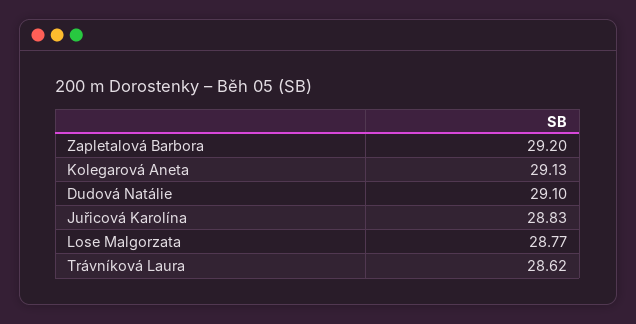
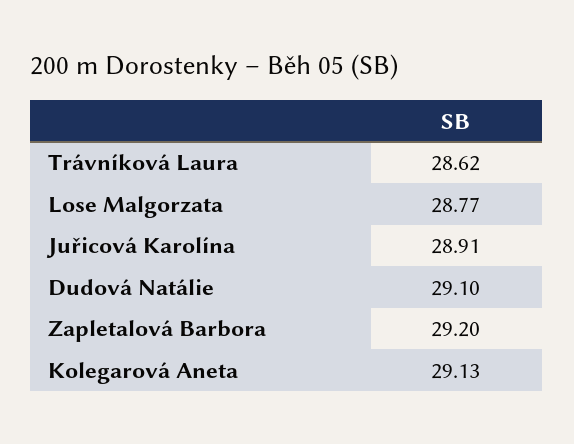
  {
    "Zapletalová Barbora": 29.2,
    "Kolegarová Aneta": 29.13,
    "Dudová Natálie": 29.1,
-   "Juřicová Karolína": 28.83,
+   "Juřicová Karolína": 28.91,
    "Lose Malgorzata": 28.77,
    "Trávníková Laura": 28.62
  }

